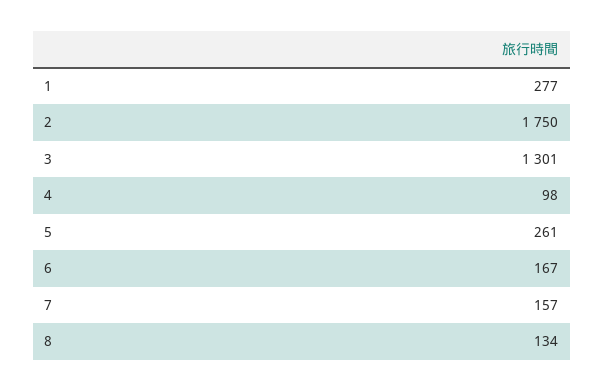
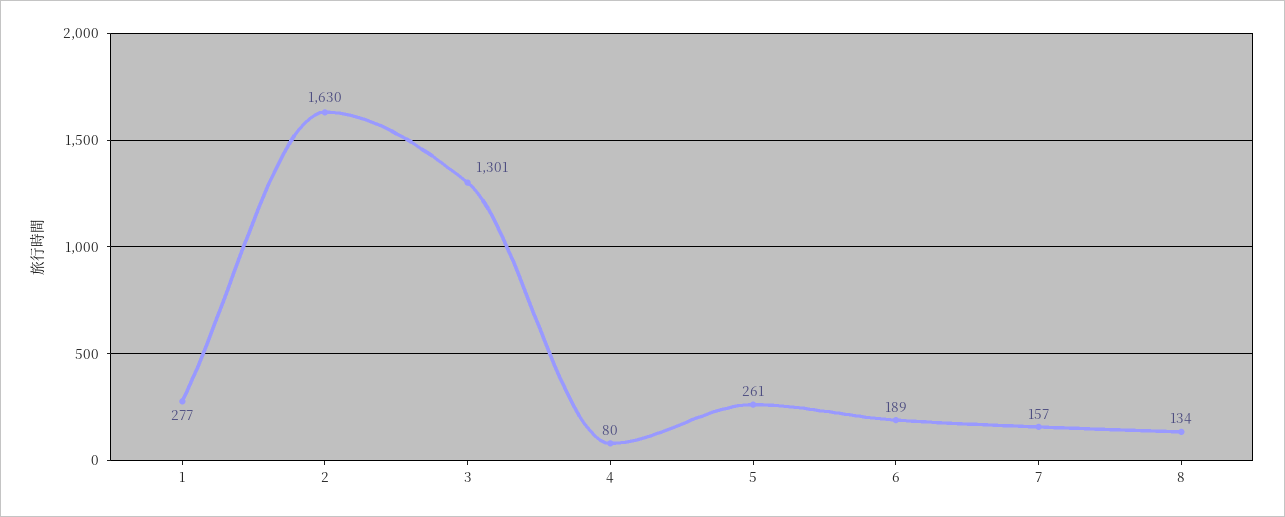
  {
    "1": 277,
-   "2": 1750,
+   "2": 1630,
    "3": 1301,
-   "4": 98,
+   "4": 80,
    "5": 261,
-   "6": 167,
+   "6": 189,
    "7": 157,
    "8": 134
  }

